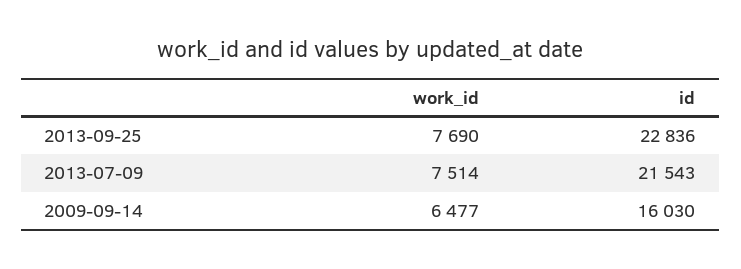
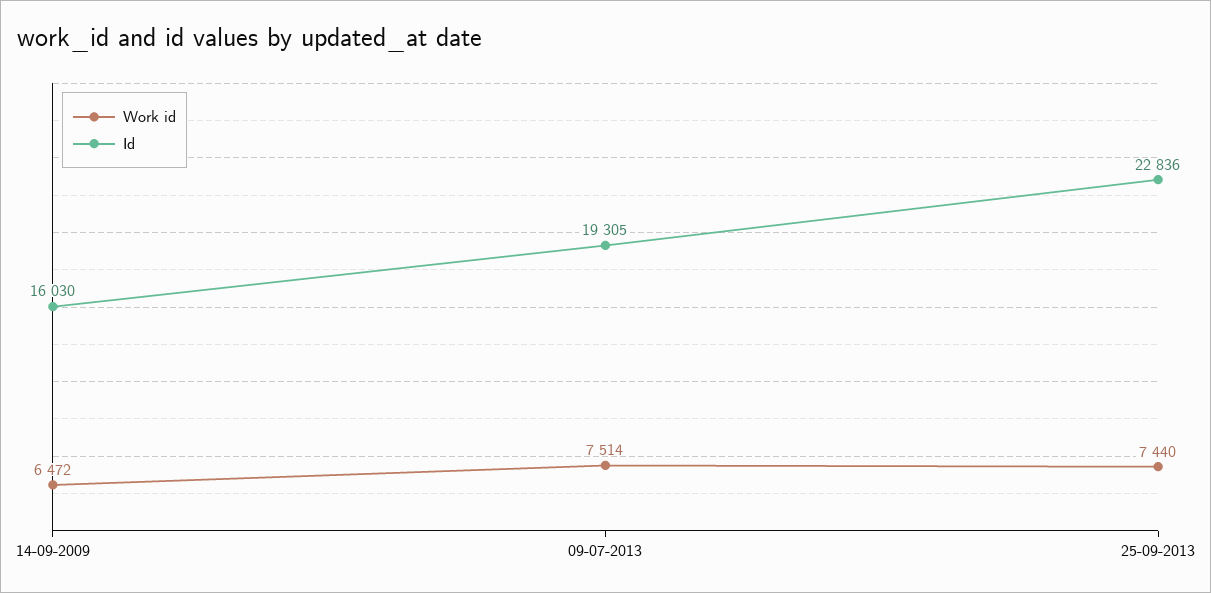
  {
    "work_id": {
-     "2013-09-25": 7690,
+     "2013-09-25": 7440,
      "2013-07-09": 7514,
-     "2009-09-14": 6477
+     "2009-09-14": 6472
    },
    "id": {
      "2013-09-25": 22836,
-     "2013-07-09": 21543,
+     "2013-07-09": 19305,
      "2009-09-14": 16030
    }
  }

